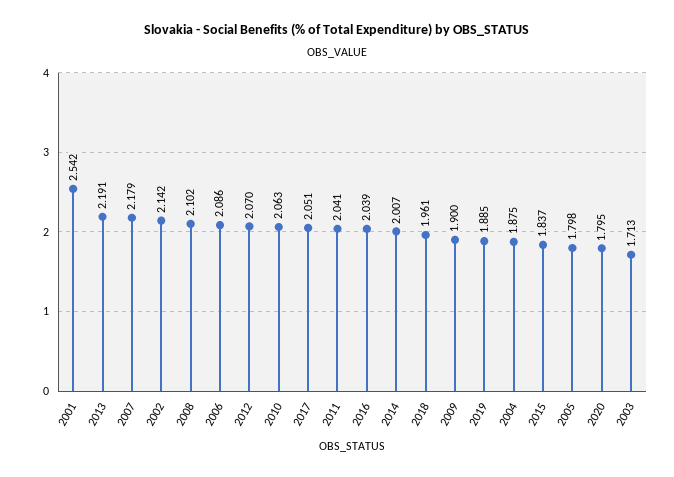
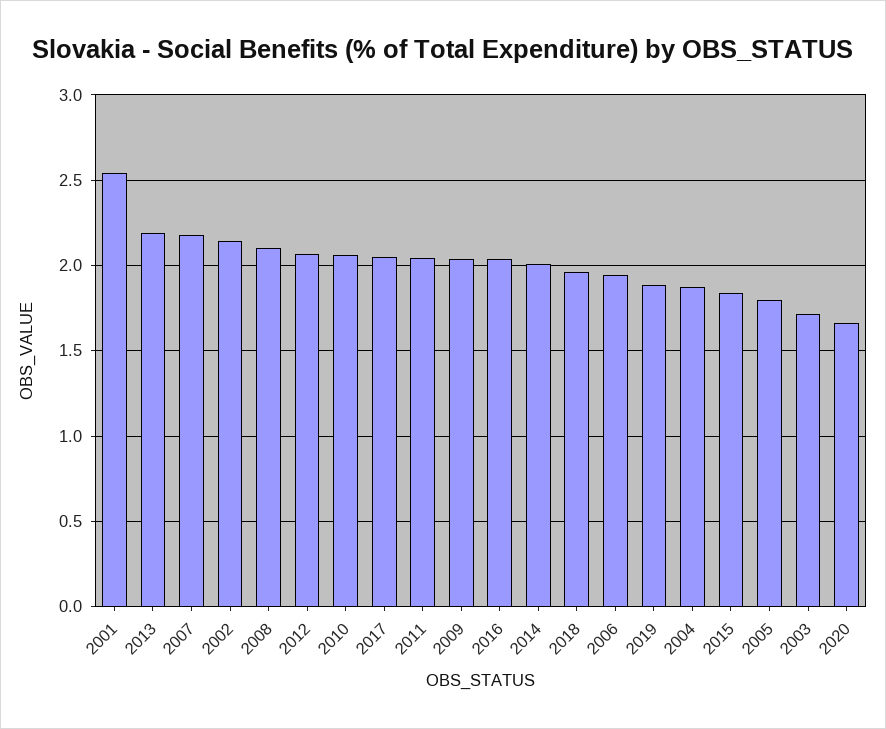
  {
    "2001": 2.542,
    "2013": 2.191,
    "2007": 2.179,
    "2002": 2.142,
    "2008": 2.102,
-   "2006": 2.086,
+   "2006": 1.95,
    "2012": 2.07,
    "2010": 2.063,
    "2017": 2.051,
    "2011": 2.041,
    "2016": 2.039,
    "2014": 2.007,
    "2018": 1.961,
-   "2009": 1.9,
+   "2009": 2.05,
    "2019": 1.885,
    "2004": 1.875,
    "2015": 1.837,
    "2005": 1.798,
-   "2020": 1.795,
+   "2020": 1.65,
    "2003": 1.713
  }

